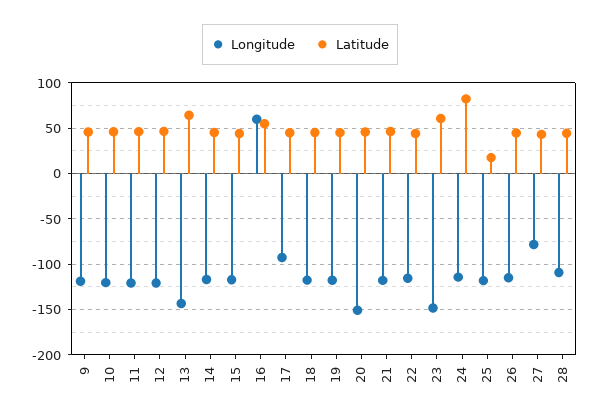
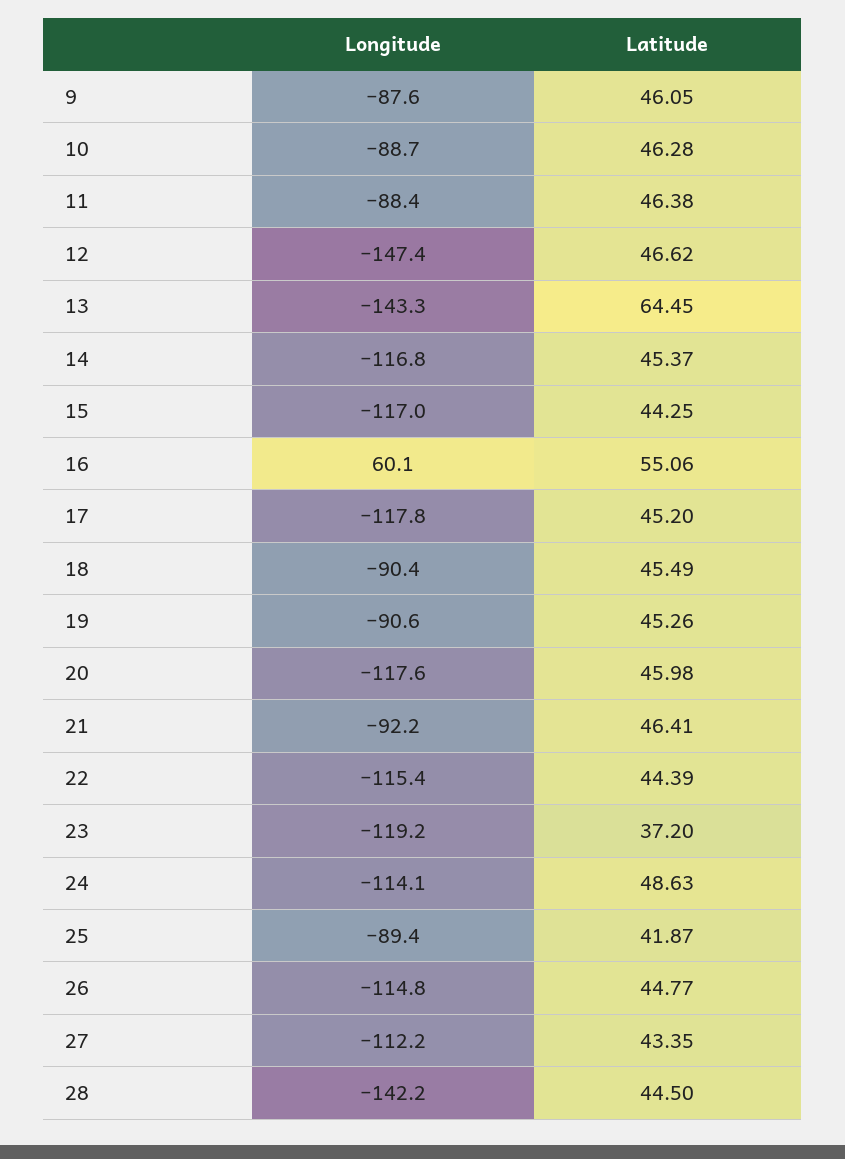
  {
    "Longitude": {
-     "9": -120,
+     "9": -87.6,
-     "10": -120,
+     "10": -88.7,
-     "11": -120,
+     "11": -88.4,
-     "12": -120,
+     "12": -147.4,
      "13": -143.3,
      "14": -116.8,
      "15": -117,
      "16": 60.1,
-     "17": -90,
+     "17": -117.8,
-     "18": -120,
+     "18": -90.4,
-     "19": -120,
+     "19": -90.6,
-     "20": -150,
+     "20": -117.6,
-     "21": -120,
+     "21": -92.2,
      "22": -115.4,
-     "23": -150,
+     "23": -119.2,
      "24": -114.1,
-     "25": -120,
+     "25": -89.4,
      "26": -114.8,
-     "27": -80,
+     "27": -112.2,
-     "28": -110
+     "28": -142.2
    },
    "Latitude": {
      "9": 46.05,
      "10": 46.28,
      "11": 46.38,
      "12": 46.62,
      "13": 64.45,
      "14": 45.37,
      "15": 44.25,
      "16": 55.06,
      "17": 45.2,
      "18": 45.49,
      "19": 45.26,
      "20": 45.98,
      "21": 46.41,
      "22": 44.39,
-     "23": 60,
+     "23": 37.2,
-     "24": 80,
+     "24": 48.63,
-     "25": 20,
+     "25": 41.87,
      "26": 44.77,
      "27": 43.35,
      "28": 44.5
    }
  }

